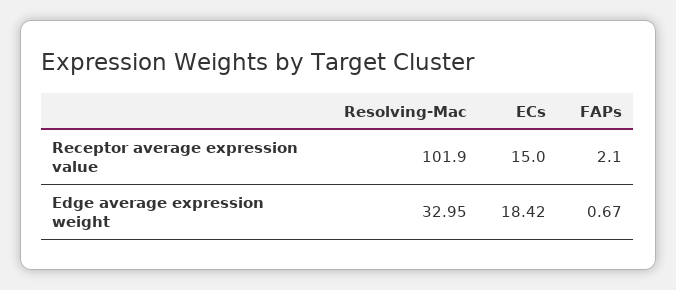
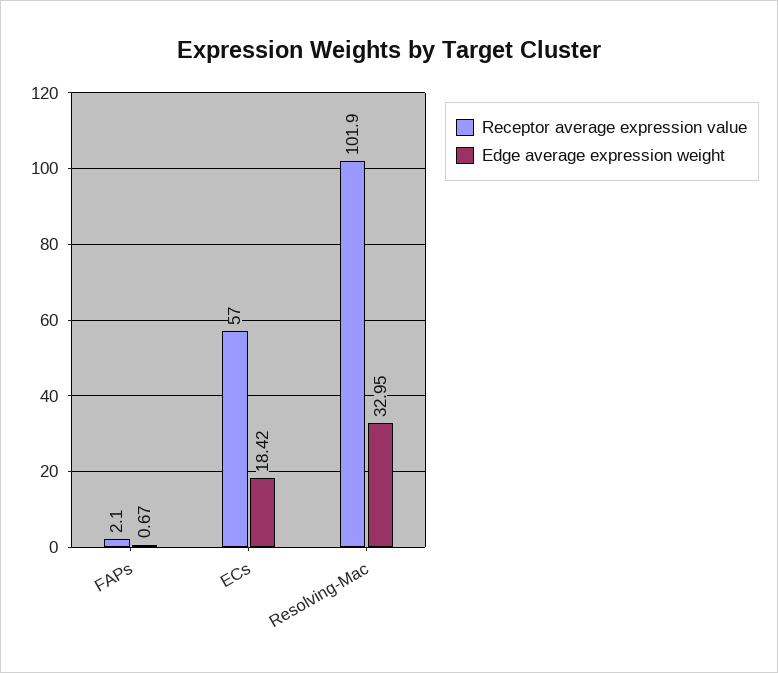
  {
    "Receptor average expression value": {
      "Resolving-Mac": 101.9,
-     "ECs": 15,
+     "ECs": 57,
      "FAPs": 2.1
    },
    "Edge average expression weight": {
      "Resolving-Mac": 32.95,
      "ECs": 18.42,
      "FAPs": 0.67
    }
  }

